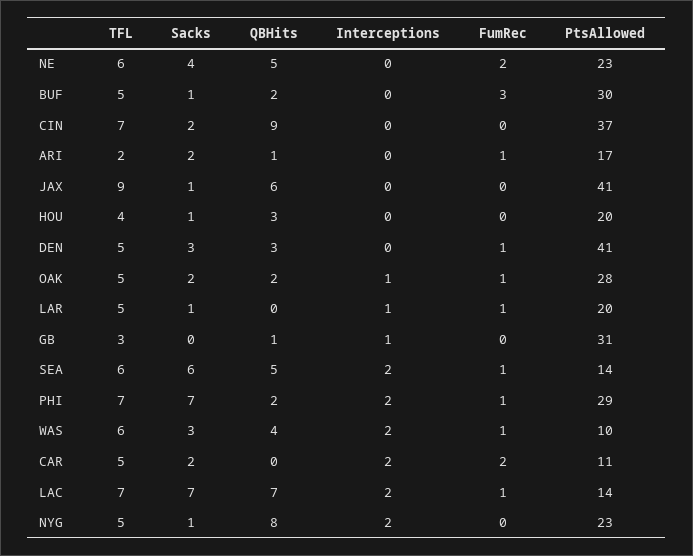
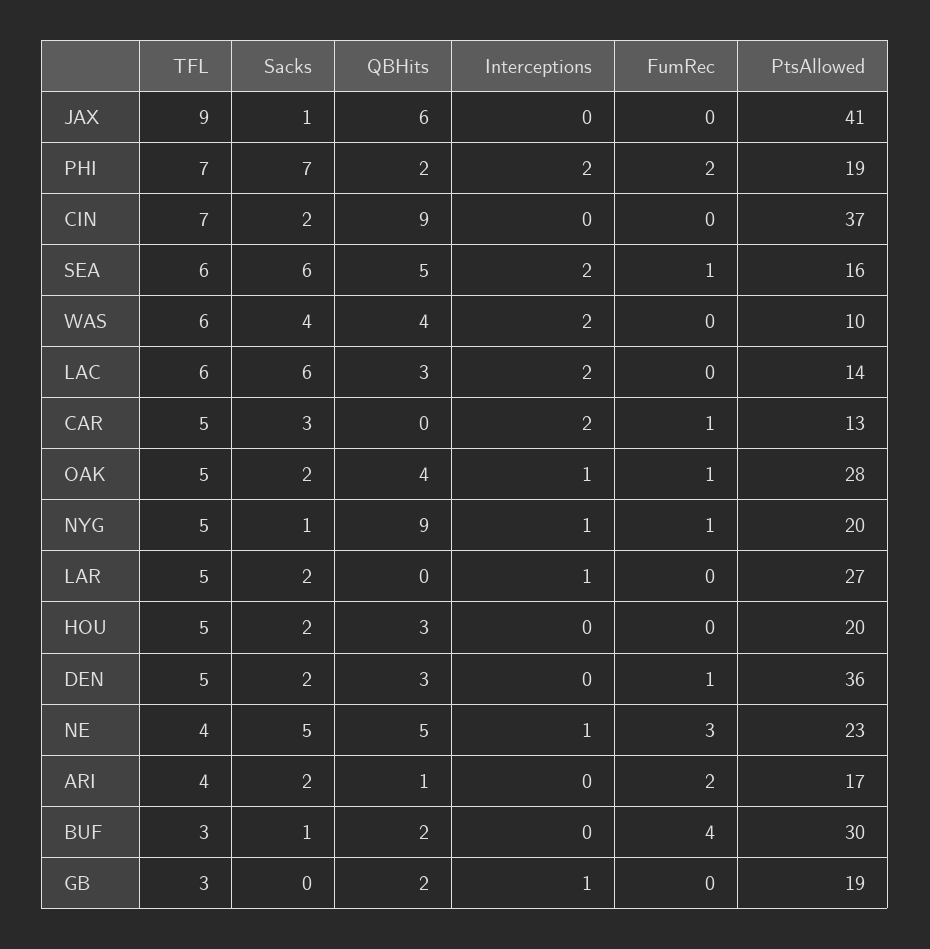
  {
    "TFL": {
-     "NE": 6,
+     "NE": 4,
-     "BUF": 5,
+     "BUF": 3,
      "CIN": 7,
-     "ARI": 2,
+     "ARI": 4,
      "JAX": 9,
-     "HOU": 4,
+     "HOU": 5,
      "DEN": 5,
      "OAK": 5,
      "LAR": 5,
      "GB": 3,
      "SEA": 6,
      "PHI": 7,
      "WAS": 6,
      "CAR": 5,
-     "LAC": 7,
+     "LAC": 6,
      "NYG": 5
    },
    "Sacks": {
-     "NE": 4,
+     "NE": 5,
      "BUF": 1,
      "CIN": 2,
      "ARI": 2,
      "JAX": 1,
-     "HOU": 1,
+     "HOU": 2,
-     "DEN": 3,
+     "DEN": 2,
      "OAK": 2,
-     "LAR": 1,
+     "LAR": 2,
      "GB": 0,
      "SEA": 6,
      "PHI": 7,
-     "WAS": 3,
+     "WAS": 4,
-     "CAR": 2,
+     "CAR": 3,
-     "LAC": 7,
+     "LAC": 6,
      "NYG": 1
    },
    "QBHits": {
      "NE": 5,
      "BUF": 2,
      "CIN": 9,
      "ARI": 1,
      "JAX": 6,
      "HOU": 3,
      "DEN": 3,
-     "OAK": 2,
+     "OAK": 4,
      "LAR": 0,
-     "GB": 1,
+     "GB": 2,
      "SEA": 5,
      "PHI": 2,
      "WAS": 4,
      "CAR": 0,
-     "LAC": 7,
+     "LAC": 3,
-     "NYG": 8
+     "NYG": 9
    },
    "Interceptions": {
-     "NE": 0,
+     "NE": 1,
      "BUF": 0,
      "CIN": 0,
      "ARI": 0,
      "JAX": 0,
      "HOU": 0,
      "DEN": 0,
      "OAK": 1,
      "LAR": 1,
      "GB": 1,
      "SEA": 2,
      "PHI": 2,
      "WAS": 2,
      "CAR": 2,
      "LAC": 2,
-     "NYG": 2
+     "NYG": 1
    },
    "FumRec": {
-     "NE": 2,
+     "NE": 3,
-     "BUF": 3,
+     "BUF": 4,
      "CIN": 0,
-     "ARI": 1,
+     "ARI": 2,
      "JAX": 0,
      "HOU": 0,
      "DEN": 1,
      "OAK": 1,
-     "LAR": 1,
+     "LAR": 0,
      "GB": 0,
      "SEA": 1,
-     "PHI": 1,
+     "PHI": 2,
-     "WAS": 1,
+     "WAS": 0,
-     "CAR": 2,
+     "CAR": 1,
-     "LAC": 1,
+     "LAC": 0,
-     "NYG": 0
+     "NYG": 1
    },
    "PtsAllowed": {
      "NE": 23,
      "BUF": 30,
      "CIN": 37,
      "ARI": 17,
      "JAX": 41,
      "HOU": 20,
-     "DEN": 41,
+     "DEN": 36,
      "OAK": 28,
-     "LAR": 20,
+     "LAR": 27,
-     "GB": 31,
+     "GB": 19,
-     "SEA": 14,
+     "SEA": 16,
-     "PHI": 29,
+     "PHI": 19,
      "WAS": 10,
-     "CAR": 11,
+     "CAR": 13,
      "LAC": 14,
-     "NYG": 23
+     "NYG": 20
    }
  }

